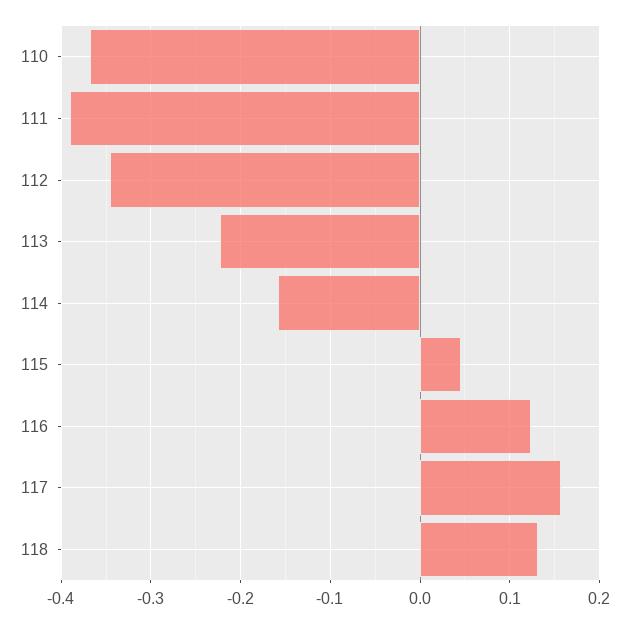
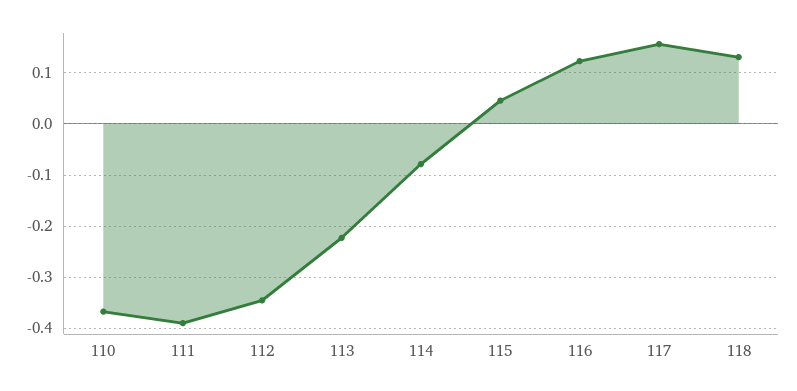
  {
    "110": -0.37,
    "111": -0.39,
    "112": -0.35,
    "113": -0.22,
-   "114": -0.16,
+   "114": -0.08,
    "115": 0.05,
    "116": 0.12,
    "117": 0.16,
    "118": 0.13
  }

